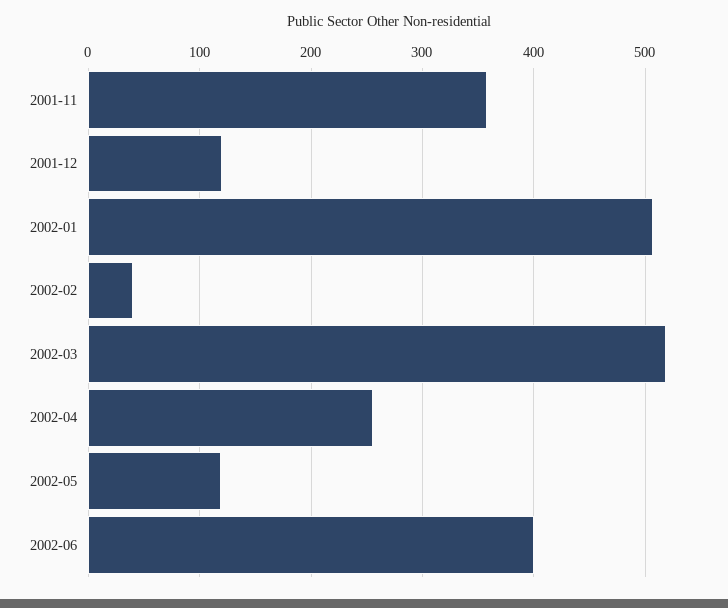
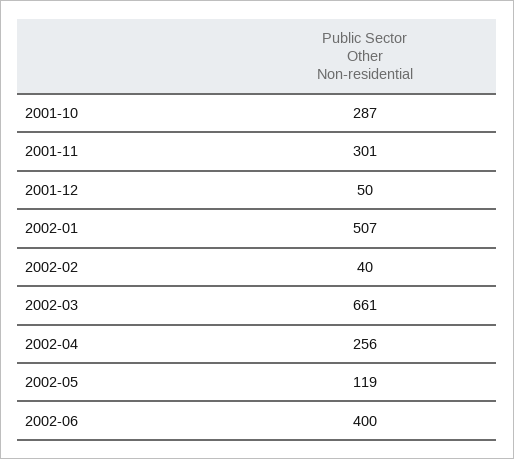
  {
-   "2001-11": 360,
+   "2001-11": 301,
-   "2001-12": 120,
+   "2001-12": 50,
    "2002-01": 507,
    "2002-02": 40,
-   "2002-03": 520,
+   "2002-03": 661,
    "2002-04": 256,
    "2002-05": 119,
-   "2002-06": 400
+   "2002-06": 400,
+   "2001-10": 287
  }

